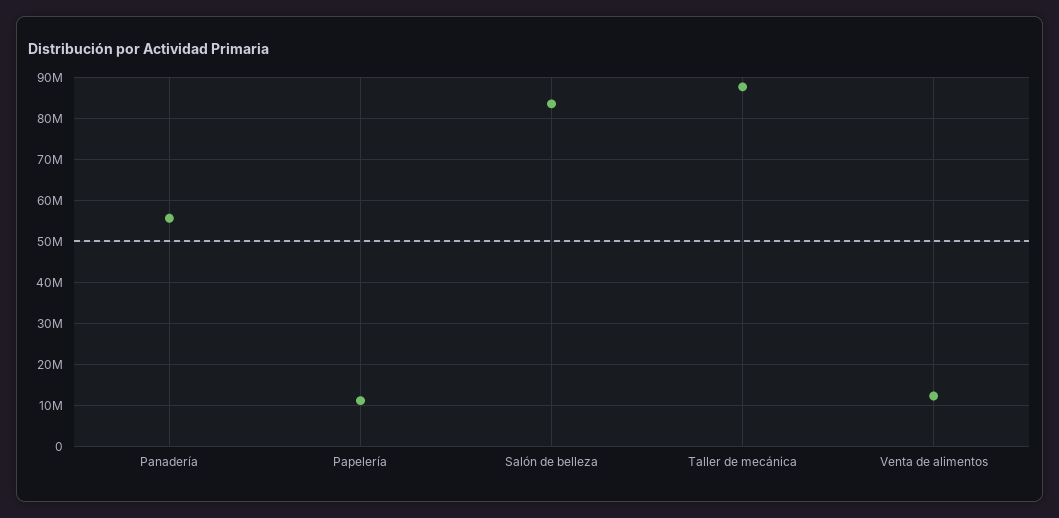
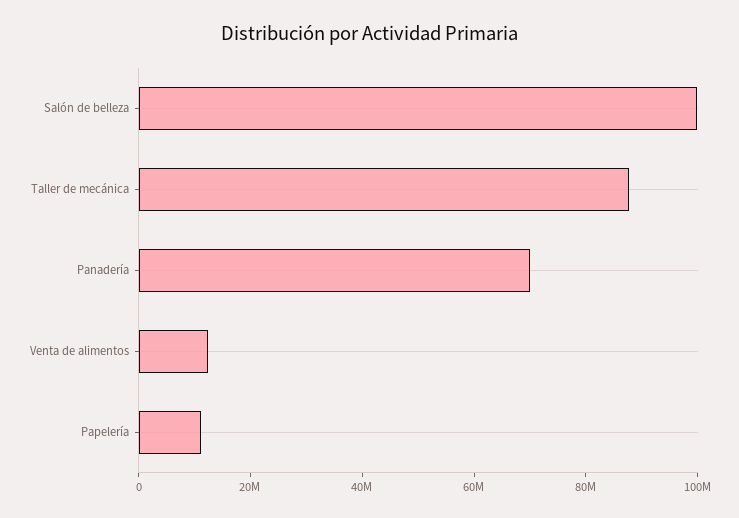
  {
-   "Panadería": 56000000,
+   "Panadería": 70000000,
    "Papelería": 12000000,
-   "Salón de belleza": 84000000,
+   "Salón de belleza": 100000000,
    "Taller de mecánica": 88000000,
    "Venta de alimentos": 12000000
  }

